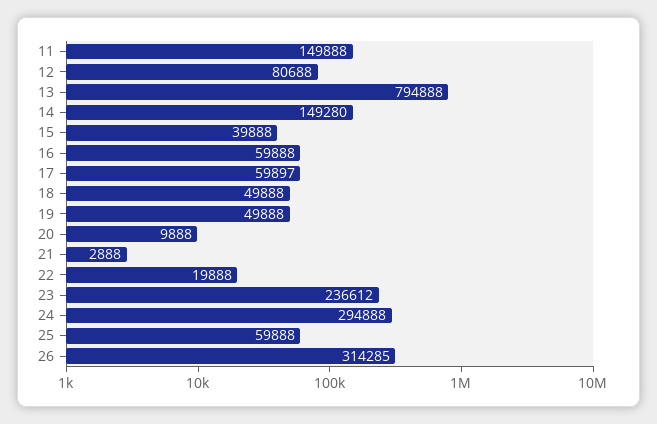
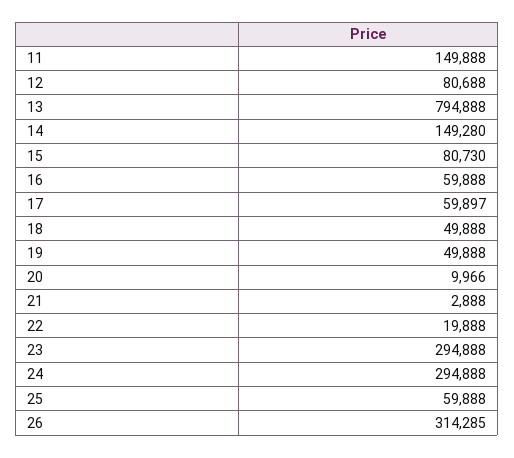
  {
    "11": 149888,
    "12": 80688,
    "13": 794888,
    "14": 149280,
-   "15": 39888,
+   "15": 80730,
    "16": 59888,
    "17": 59897,
    "18": 49888,
    "19": 49888,
-   "20": 9888,
+   "20": 9966,
    "21": 2888,
    "22": 19888,
-   "23": 236612,
+   "23": 294888,
    "24": 294888,
    "25": 59888,
    "26": 314285
  }

